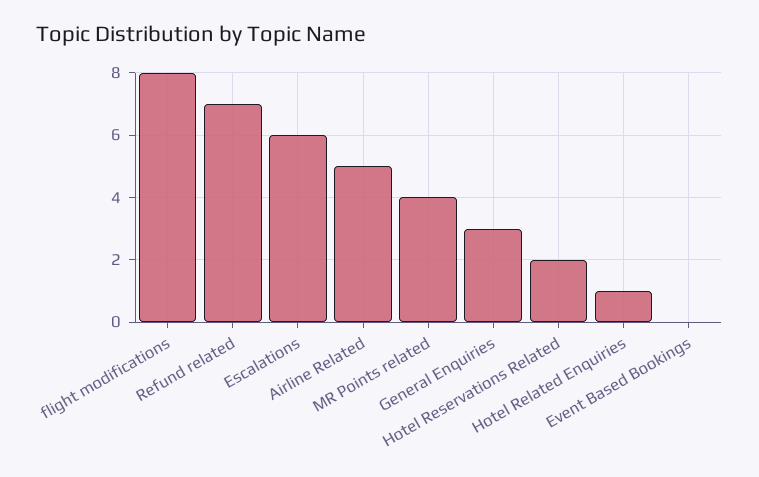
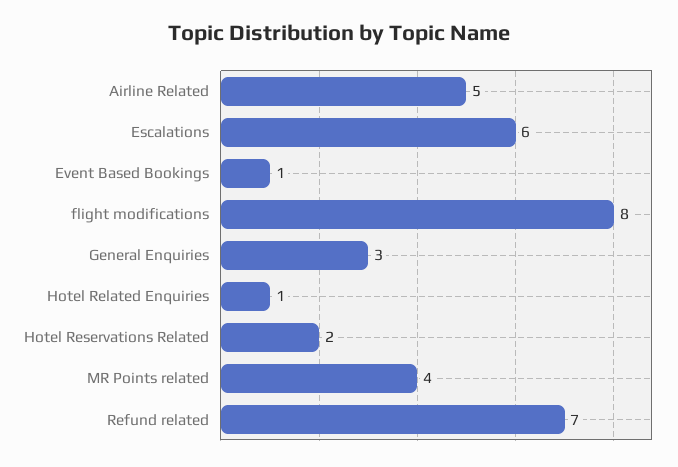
  {
    "flight modifications": 8,
    "Refund related": 7,
    "Escalations": 6,
    "Airline Related": 5,
    "MR Points related": 4,
    "General Enquiries": 3,
    "Hotel Reservations Related": 2,
    "Hotel Related Enquiries": 1,
-   "Event Based Bookings": 0
+   "Event Based Bookings": 1
  }

